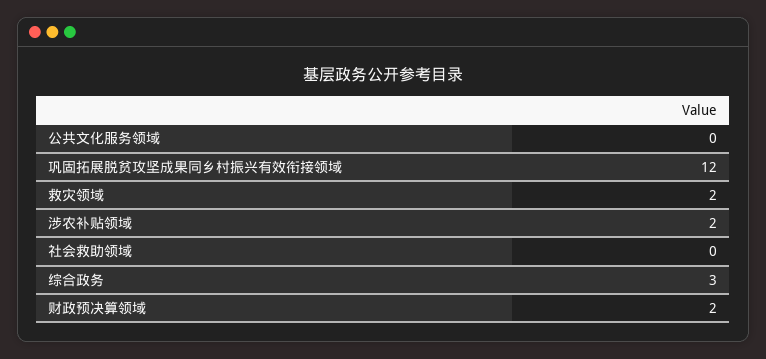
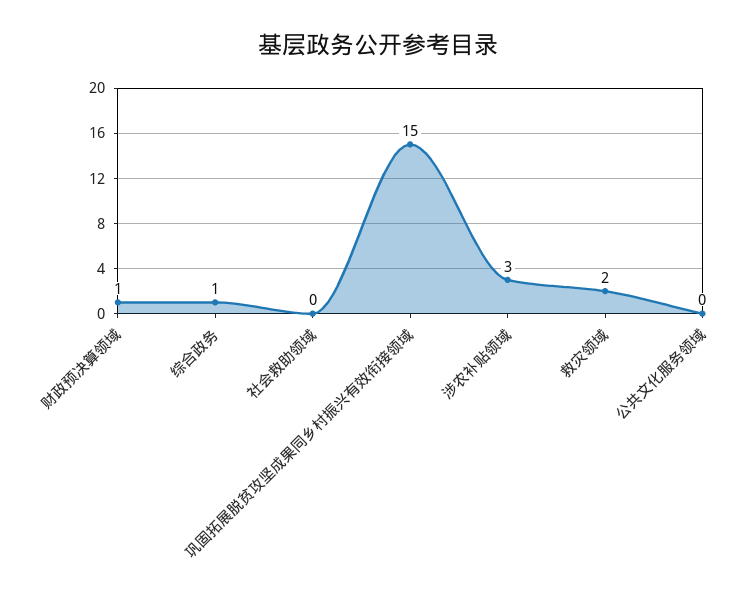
  {
    "公共文化服务领域": 0,
-   "巩固拓展脱贫攻坚成果同乡村振兴有效衔接领域": 12,
+   "巩固拓展脱贫攻坚成果同乡村振兴有效衔接领域": 15,
    "救灾领域": 2,
-   "涉农补贴领域": 2,
+   "涉农补贴领域": 3,
    "社会救助领域": 0,
-   "综合政务": 3,
+   "综合政务": 1,
-   "财政预决算领域": 2
+   "财政预决算领域": 1
  }

